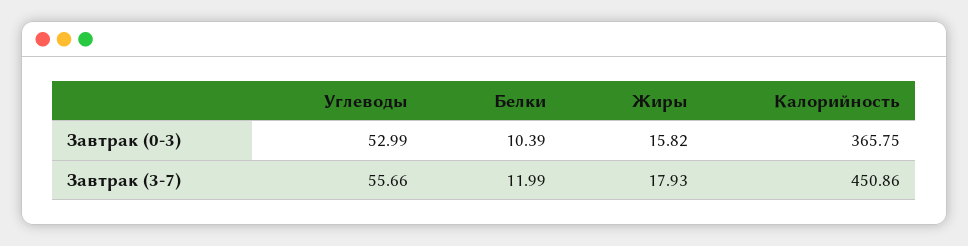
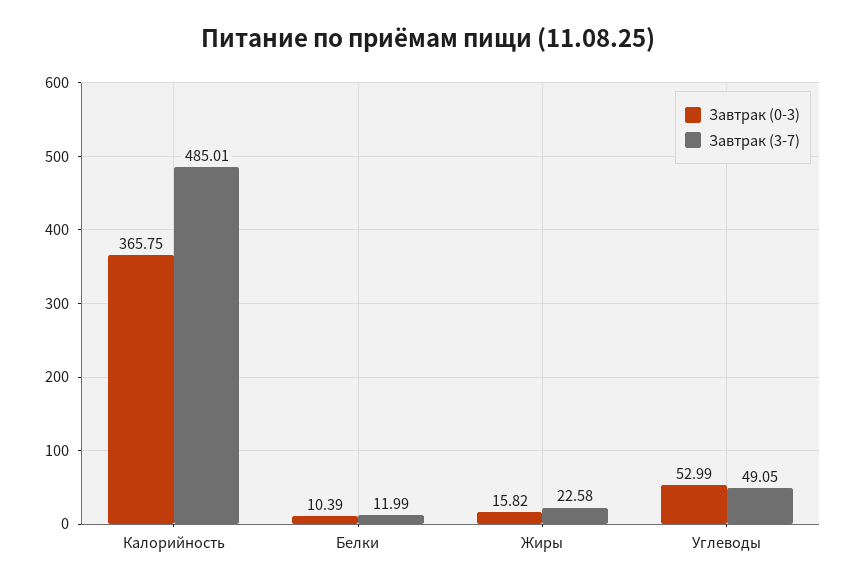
  {
    "Завтрак (0-3)": {
      "Углеводы": 52.99,
      "Белки": 10.39,
      "Жиры": 15.82,
      "Калорийность": 365.75
    },
    "Завтрак (3-7)": {
-     "Углеводы": 55.66,
+     "Углеводы": 49.05,
      "Белки": 11.99,
-     "Жиры": 17.93,
+     "Жиры": 22.58,
-     "Калорийность": 450.86
+     "Калорийность": 485.01
    }
  }

